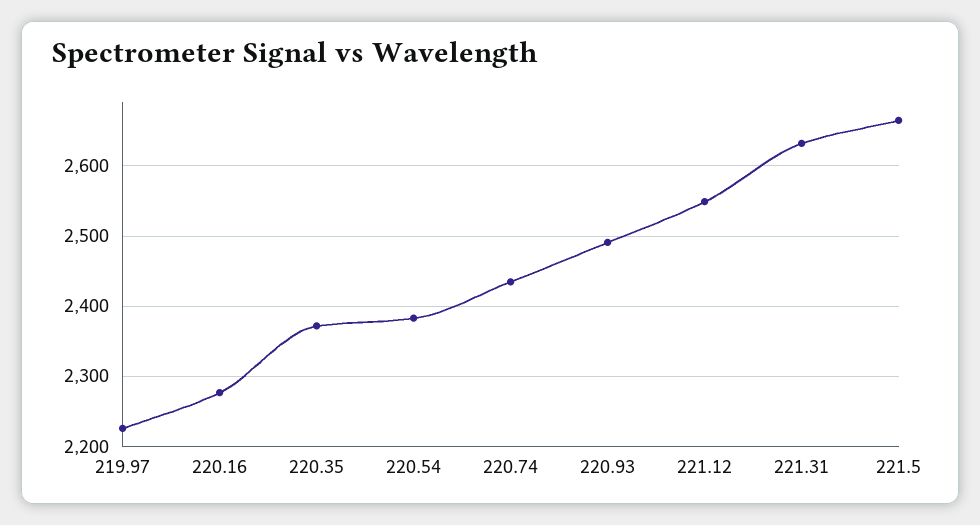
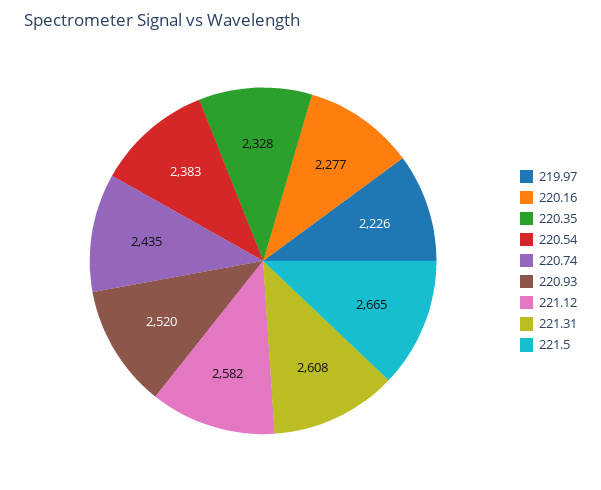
  {
    "219.97": 2226,
    "220.16": 2277,
-   "220.35": 2370,
+   "220.35": 2328,
    "220.54": 2383,
    "220.74": 2435,
-   "220.93": 2490,
+   "220.93": 2520,
-   "221.12": 2550,
+   "221.12": 2582,
-   "221.31": 2630,
+   "221.31": 2608,
    "221.5": 2665
  }

